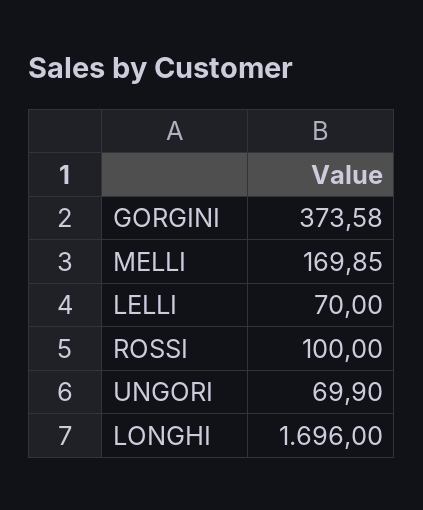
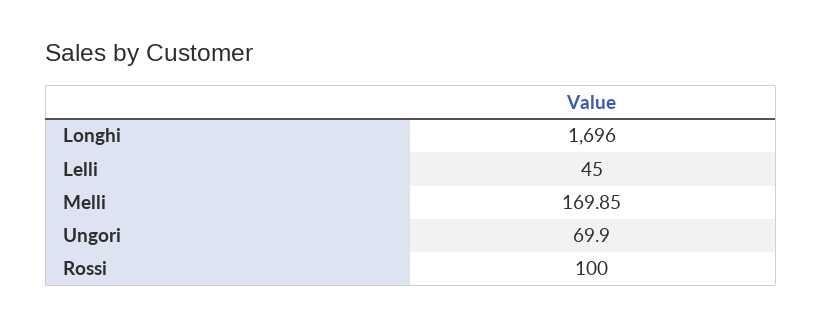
  {
-   "GORGINI": 373.58,
    "MELLI": 169.85,
-   "LELLI": 70,
+   "LELLI": 45,
    "ROSSI": 100,
    "UNGORI": 69.9,
    "LONGHI": 1696
  }

